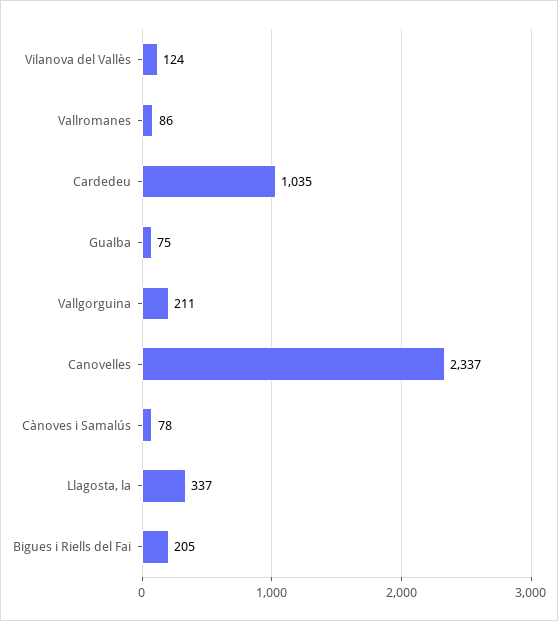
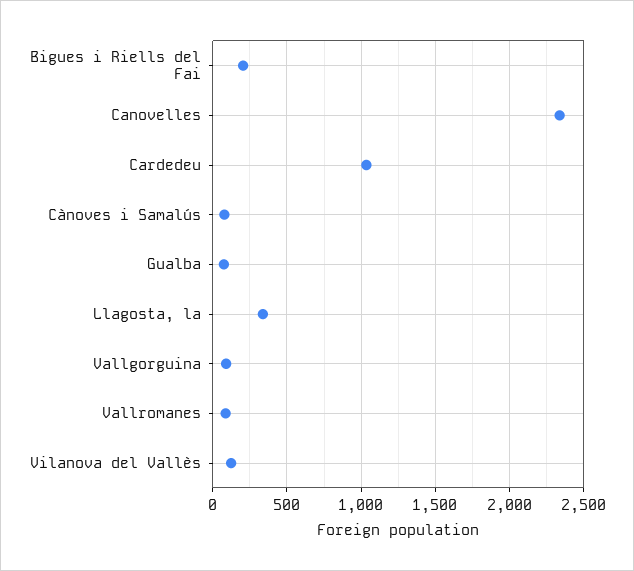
  {
    "Vilanova del Vallès": 124,
    "Vallromanes": 86,
    "Cardedeu": 1035,
    "Gualba": 75,
-   "Vallgorguina": 211,
+   "Vallgorguina": 100,
    "Canovelles": 2337,
    "Cànoves i Samalús": 78,
    "Llagosta, la": 337,
    "Bigues i Riells del Fai": 205
  }

